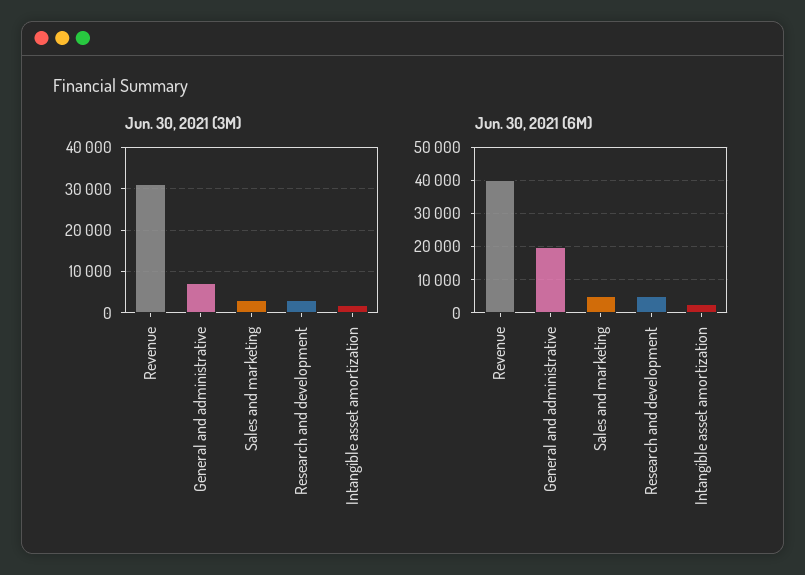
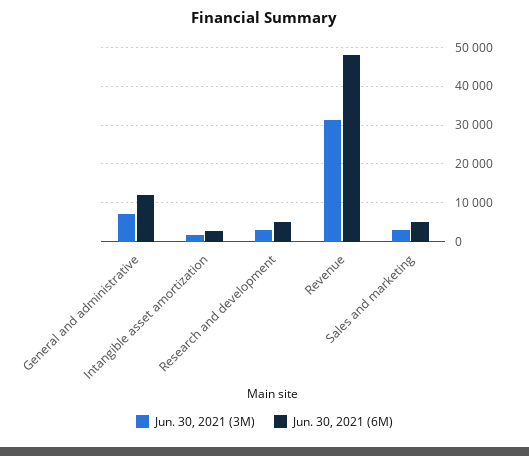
  {
    "Jun. 30, 2021 (3M)": {
      "Revenue": 32000,
      "General and administrative": 8000,
      "Sales and marketing": 4000,
      "Research and development": 4000,
      "Intangible asset amortization": 2000
    },
    "Jun. 30, 2021 (6M)": {
-     "Revenue": 40000,
+     "Revenue": 48000,
-     "General and administrative": 20000,
+     "General and administrative": 12000,
      "Sales and marketing": 6000,
      "Research and development": 6000,
      "Intangible asset amortization": 2000
    }
  }

